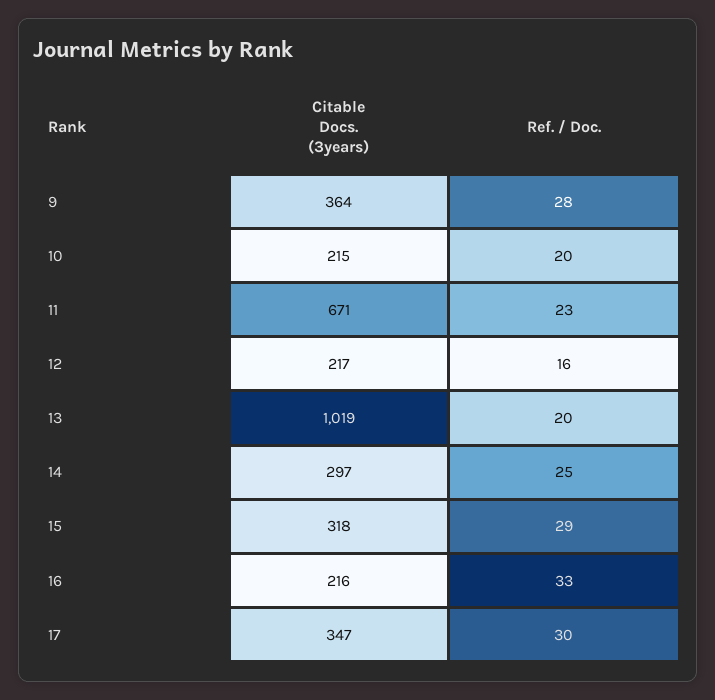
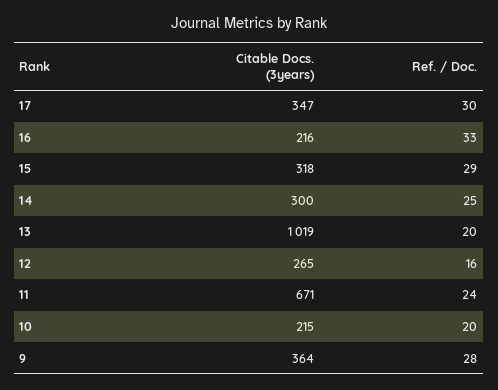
  {
    "Citable Docs. (3years)": {
      "9": 364,
      "10": 215,
      "11": 671,
-     "12": 217,
+     "12": 265,
      "13": 1019,
-     "14": 297,
+     "14": 300,
      "15": 318,
      "16": 216,
      "17": 347
    },
    "Ref. / Doc.": {
      "9": 28,
      "10": 20,
-     "11": 23,
+     "11": 24,
      "12": 16,
      "13": 20,
      "14": 25,
      "15": 29,
      "16": 33,
      "17": 30
    }
  }

